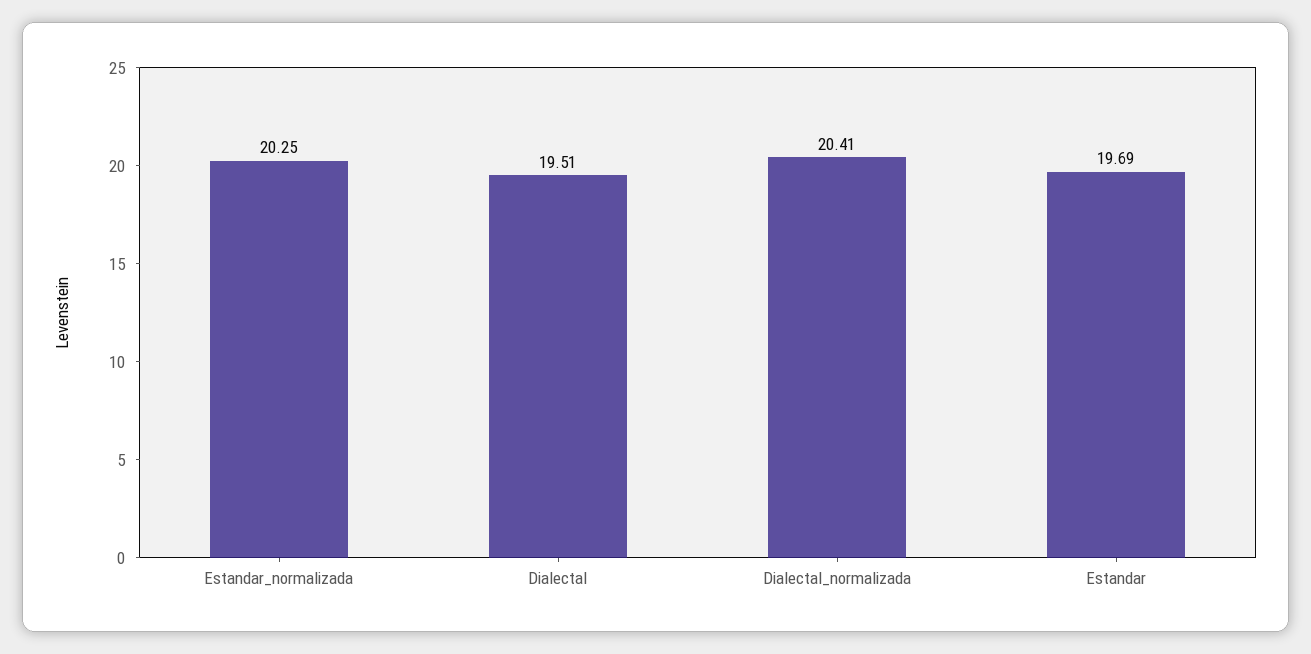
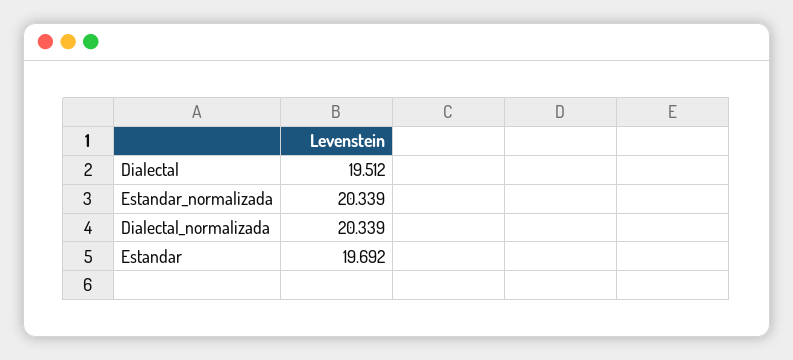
  {
-   "Estandar_normalizada": 20.25,
+   "Estandar_normalizada": 20.339,
    "Dialectal": 19.512,
-   "Dialectal_normalizada": 20.41,
+   "Dialectal_normalizada": 20.339,
    "Estandar": 19.692
  }

